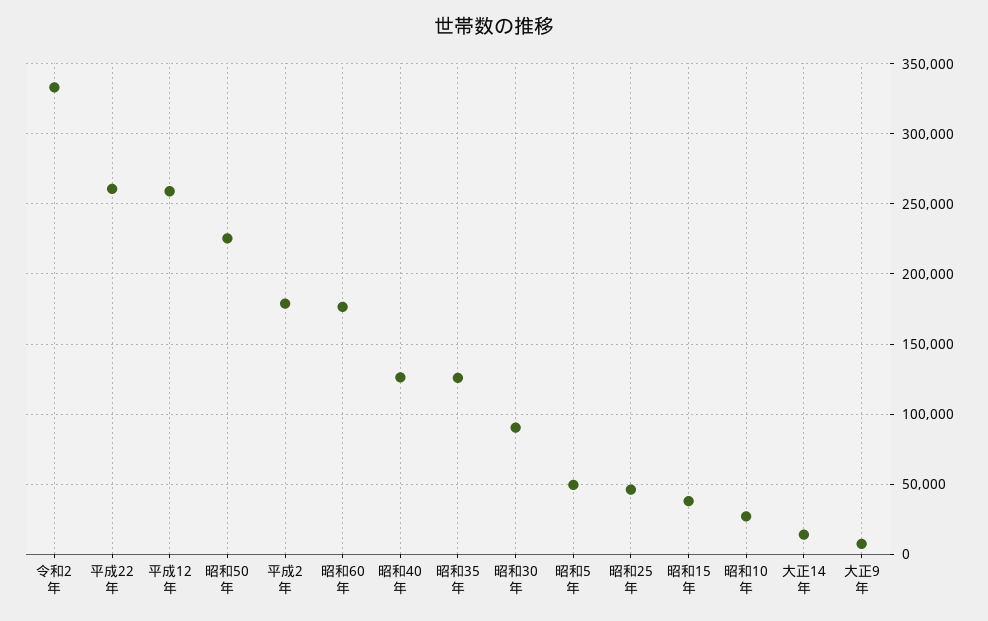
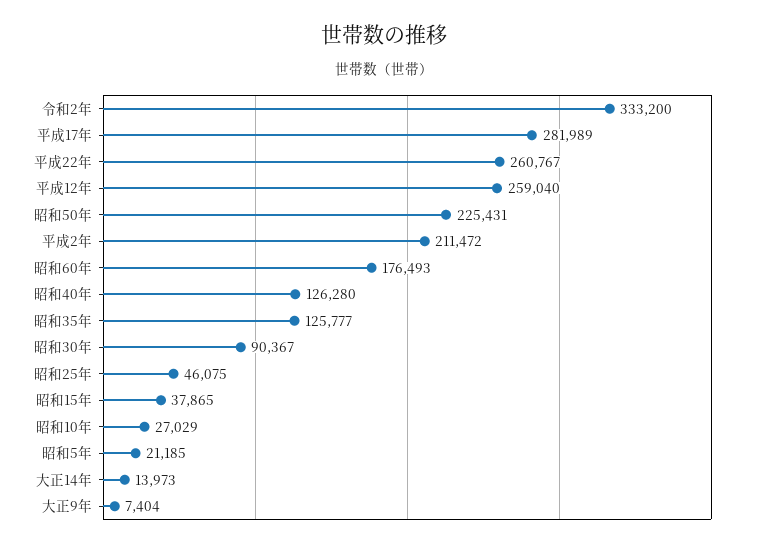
  {
    "令和2年": 333200,
    "平成22年": 260767,
    "平成12年": 259040,
    "昭和50年": 225431,
-   "平成2年": 180000,
+   "平成2年": 211472,
    "昭和60年": 176493,
    "昭和40年": 126280,
    "昭和35年": 125777,
    "昭和30年": 90367,
-   "昭和5年": 50000,
+   "昭和5年": 21185,
    "昭和25年": 46075,
    "昭和15年": 37865,
    "昭和10年": 27029,
    "大正14年": 13973,
-   "大正9年": 7404
+   "大正9年": 7404,
+   "平成17年": 281989
  }

